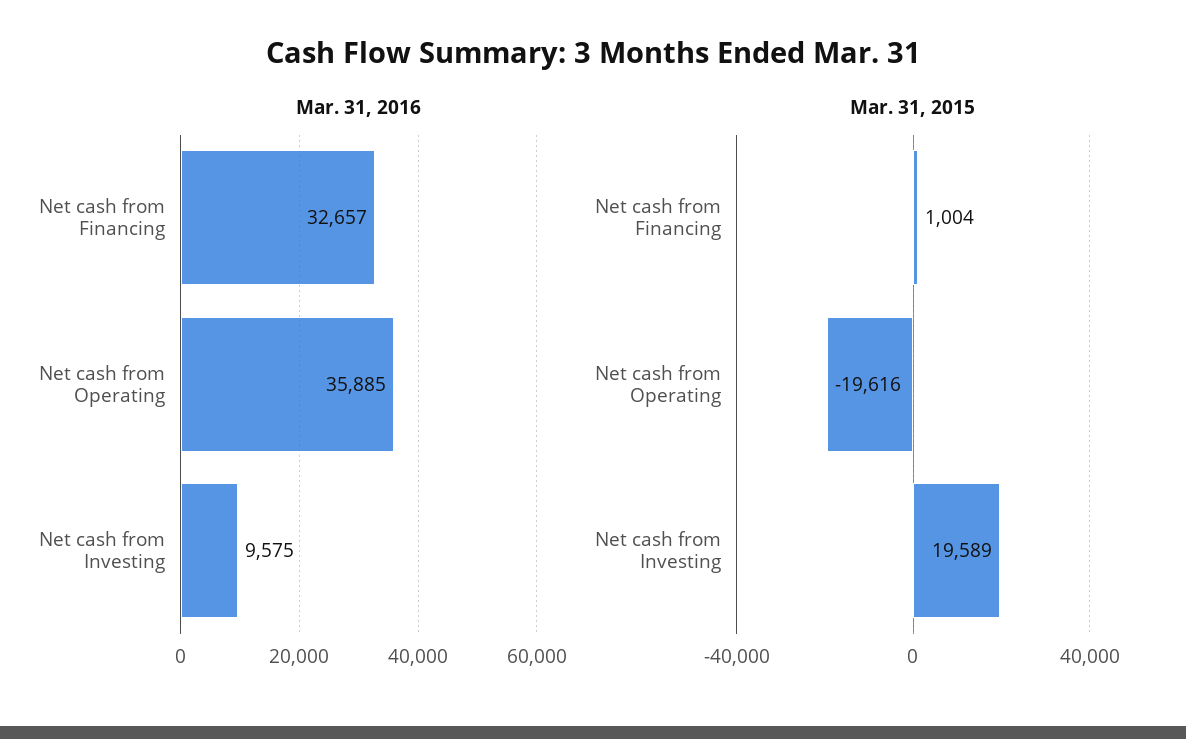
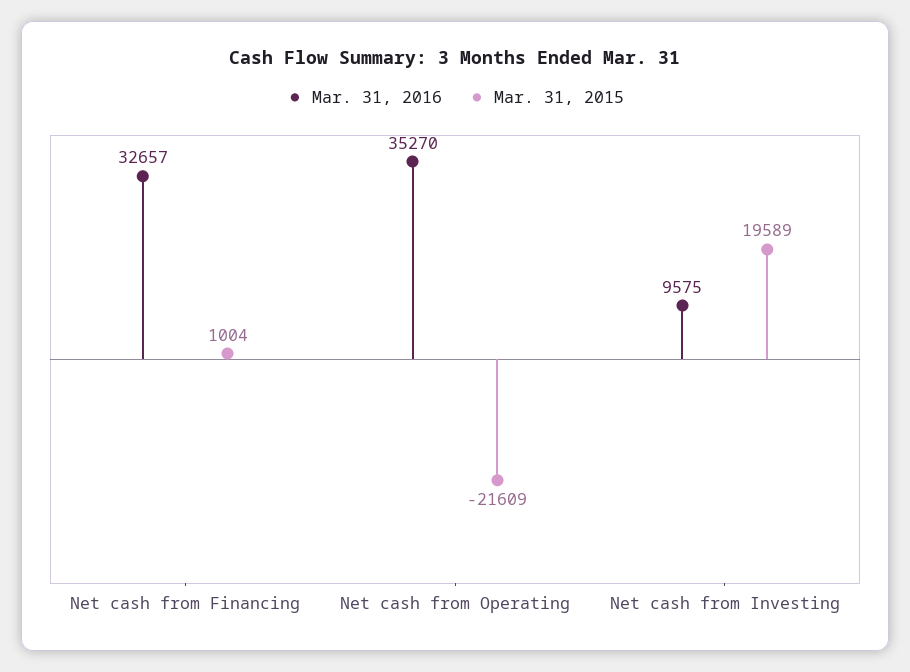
  {
    "Mar. 31, 2016": {
      "Net cash from Financing": 32657,
-     "Net cash from Operating": 35885,
+     "Net cash from Operating": 35270,
      "Net cash from Investing": 9575
    },
    "Mar. 31, 2015": {
      "Net cash from Financing": 1004,
-     "Net cash from Operating": -19616,
+     "Net cash from Operating": -21609,
      "Net cash from Investing": 19589
    }
  }

